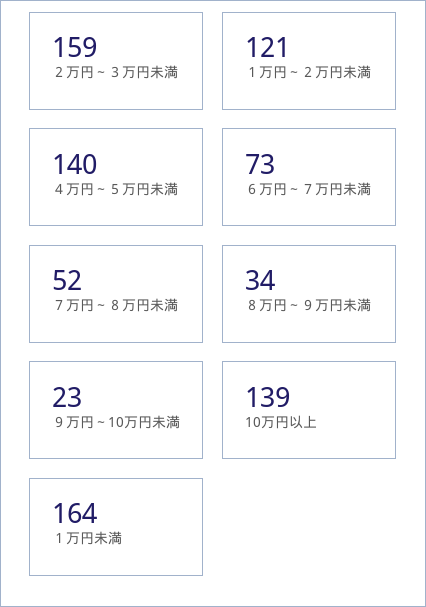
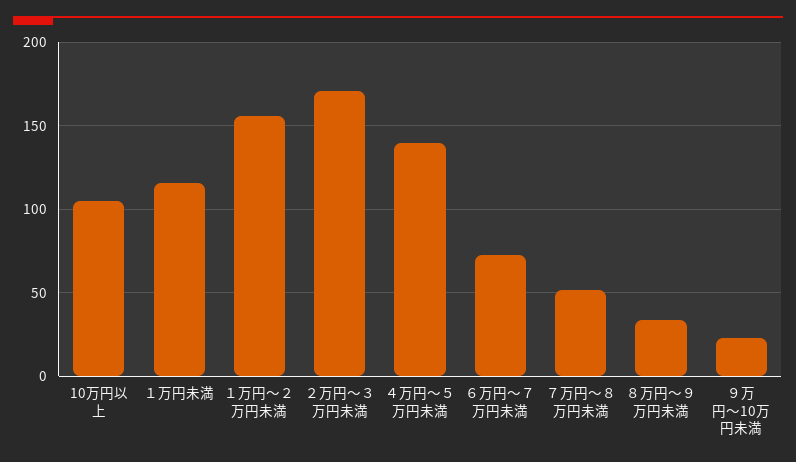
  {
-   "２万円～３万円未満": 159,
+   "２万円～３万円未満": 170,
-   "１万円～２万円未満": 121,
+   "１万円～２万円未満": 155,
    "４万円～５万円未満": 140,
    "６万円～７万円未満": 73,
    "７万円～８万円未満": 52,
    "８万円～９万円未満": 34,
    "９万円～10万円未満": 23,
-   "10万円以上": 139,
+   "10万円以上": 105,
-   "１万円未満": 164
+   "１万円未満": 115
  }

